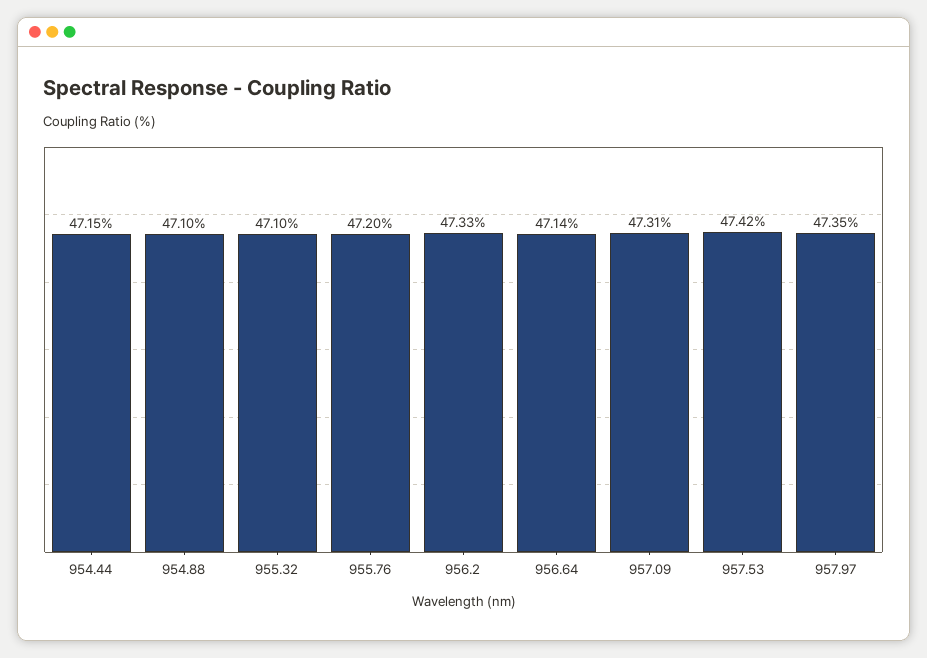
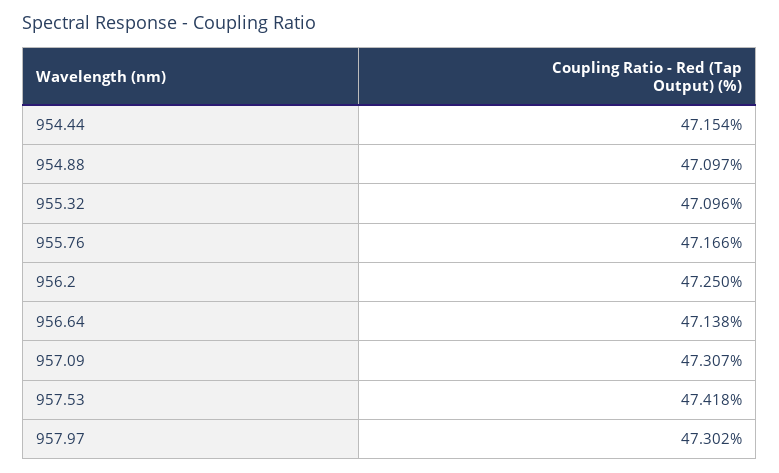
  {
    "954.44": 47.154,
    "954.88": 47.097,
    "955.32": 47.096,
-   "955.76": 47.2,
+   "955.76": 47.166,
-   "956.2": 47.33,
+   "956.2": 47.25,
    "956.64": 47.138,
    "957.09": 47.307,
    "957.53": 47.418,
-   "957.97": 47.35
+   "957.97": 47.302
  }

